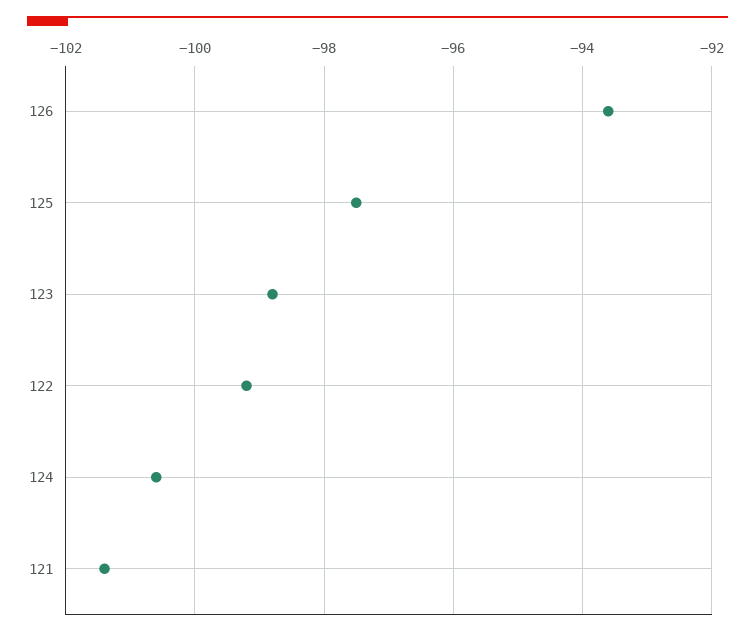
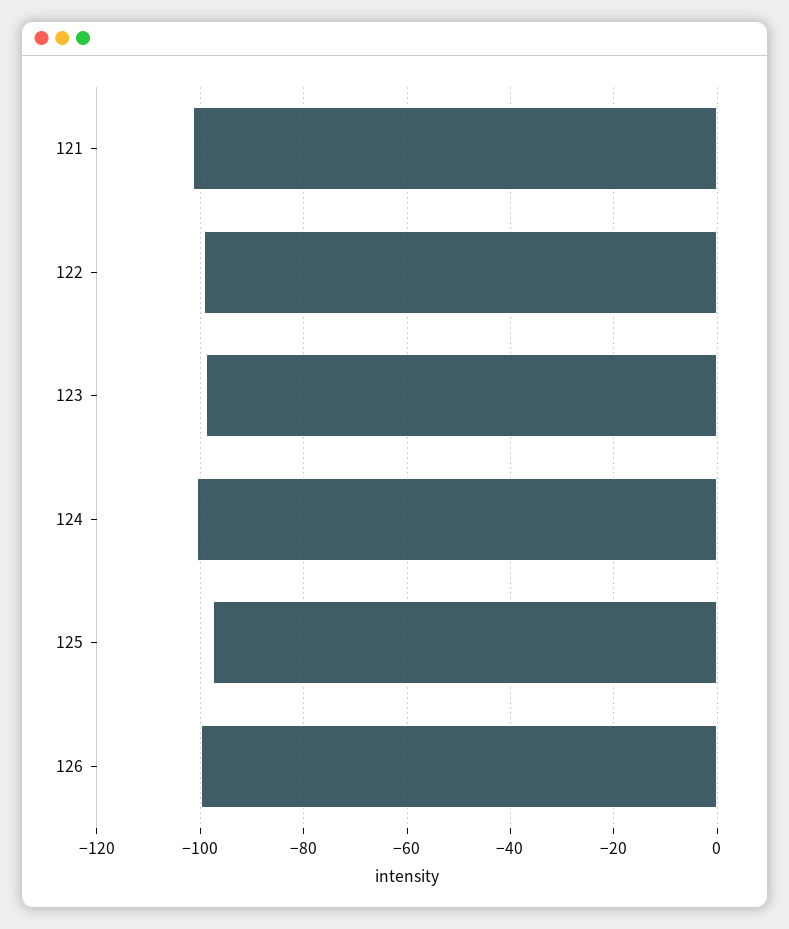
  {
-   "126": -93.5,
+   "126": -100,
    "125": -97.5,
    "123": -99,
    "122": -99,
    "124": -100.5,
    "121": -101.5
  }

